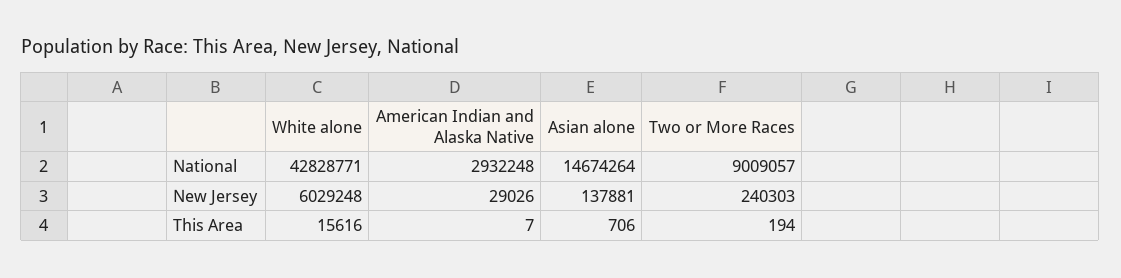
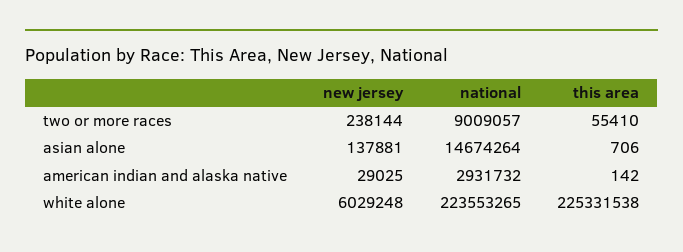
  {
    "White alone": {
-     "National": 42828771,
+     "National": 223553265,
      "New Jersey": 6029248,
-     "This Area": 15616
+     "This Area": 225331538
    },
    "American Indian and Alaska Native": {
-     "National": 2932248,
+     "National": 2931732,
-     "New Jersey": 29026,
+     "New Jersey": 29025,
-     "This Area": 7
+     "This Area": 142
    },
    "Asian alone": {
      "National": 14674264,
      "New Jersey": 137881,
      "This Area": 706
    },
    "Two or More Races": {
      "National": 9009057,
-     "New Jersey": 240303,
+     "New Jersey": 238144,
-     "This Area": 194
+     "This Area": 55410
    }
  }

